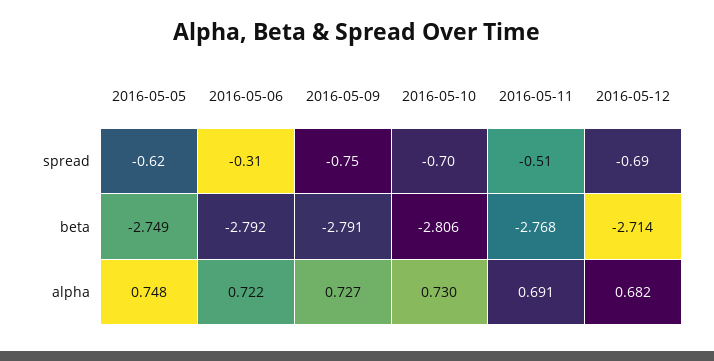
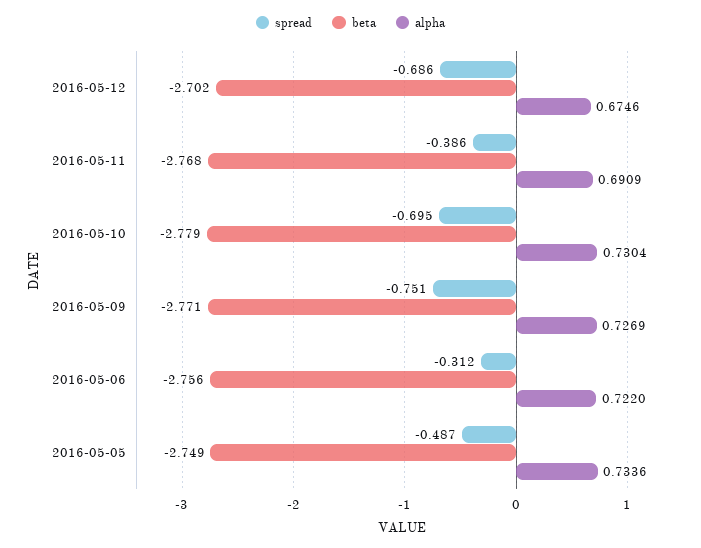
  {
    "spread": {
-     "2016-05-05": -0.62,
+     "2016-05-05": -0.487,
      "2016-05-06": -0.312,
      "2016-05-09": -0.751,
      "2016-05-10": -0.695,
-     "2016-05-11": -0.51,
+     "2016-05-11": -0.386,
      "2016-05-12": -0.686
    },
    "beta": {
      "2016-05-05": -2.749,
-     "2016-05-06": -2.792,
+     "2016-05-06": -2.756,
-     "2016-05-09": -2.791,
+     "2016-05-09": -2.771,
-     "2016-05-10": -2.806,
+     "2016-05-10": -2.779,
      "2016-05-11": -2.768,
-     "2016-05-12": -2.714
+     "2016-05-12": -2.702
    },
    "alpha": {
-     "2016-05-05": 0.748,
+     "2016-05-05": 0.7336,
      "2016-05-06": 0.722,
      "2016-05-09": 0.7269,
      "2016-05-10": 0.7304,
      "2016-05-11": 0.6909,
-     "2016-05-12": 0.682
+     "2016-05-12": 0.6746
    }
  }

